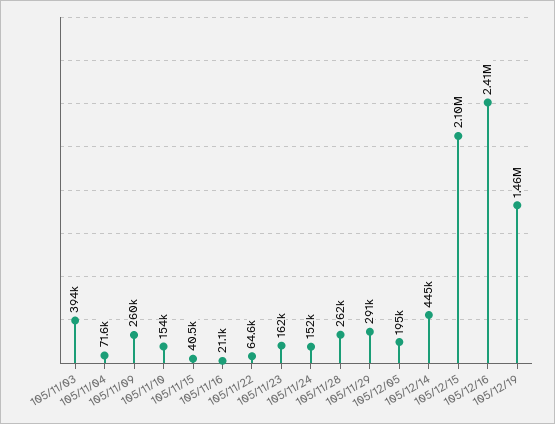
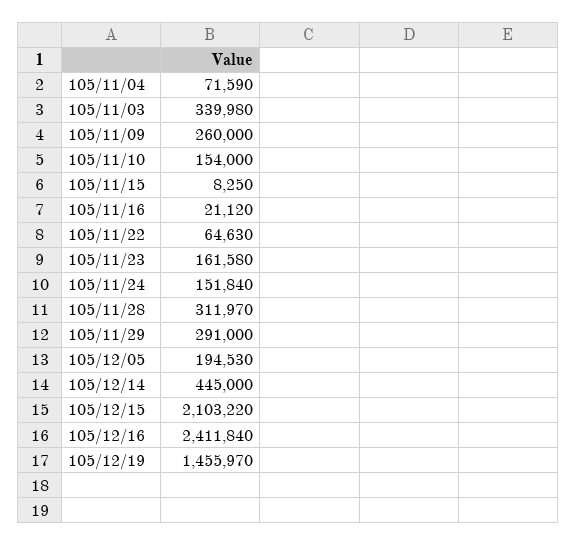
  {
-   "105/11/03": 394000,
+   "105/11/03": 339980,
    "105/11/04": 71590,
    "105/11/09": 260000,
    "105/11/10": 154000,
-   "105/11/15": 40500,
+   "105/11/15": 8250,
    "105/11/16": 21120,
    "105/11/22": 64630,
    "105/11/23": 161580,
    "105/11/24": 151840,
-   "105/11/28": 262000,
+   "105/11/28": 311970,
    "105/11/29": 291000,
    "105/12/05": 194530,
    "105/12/14": 445000,
    "105/12/15": 2103220,
    "105/12/16": 2411840,
    "105/12/19": 1455970
  }

